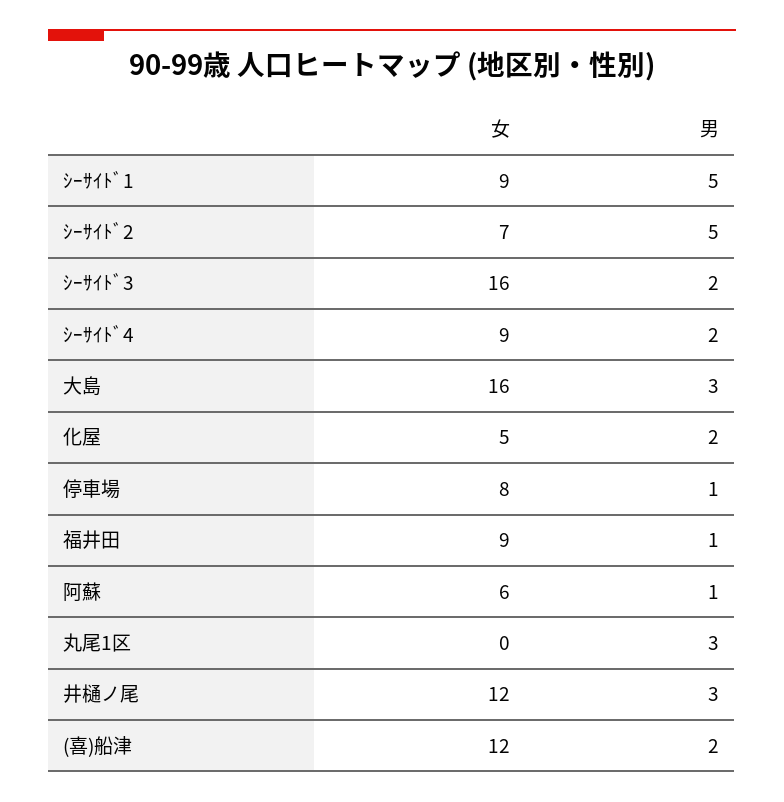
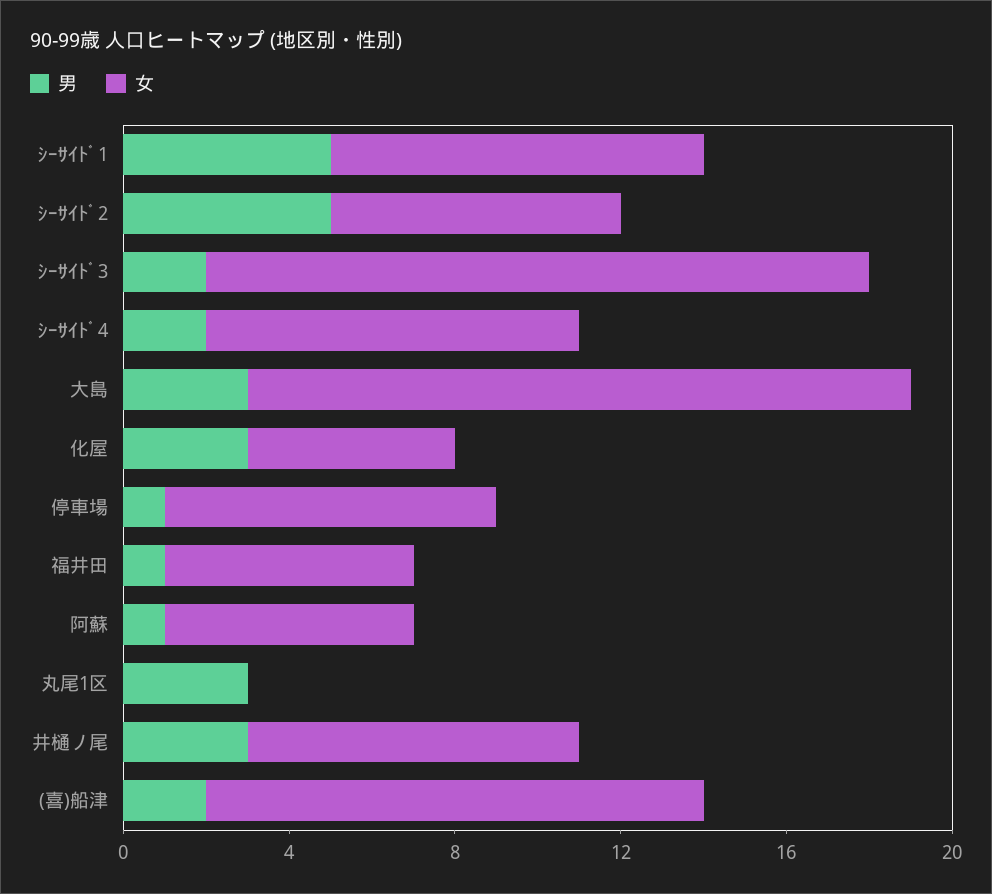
  {
    "女": {
      "ｼｰｻｲﾄﾞ1": 9,
      "ｼｰｻｲﾄﾞ2": 7,
      "ｼｰｻｲﾄﾞ3": 16,
      "ｼｰｻｲﾄﾞ4": 9,
      "大島": 16,
      "化屋": 5,
      "停車場": 8,
-     "福井田": 9,
+     "福井田": 6,
      "阿蘇": 6,
      "丸尾1区": 0,
-     "井樋ノ尾": 12,
+     "井樋ノ尾": 8,
      "(喜)船津": 12
    },
    "男": {
      "ｼｰｻｲﾄﾞ1": 5,
      "ｼｰｻｲﾄﾞ2": 5,
      "ｼｰｻｲﾄﾞ3": 2,
      "ｼｰｻｲﾄﾞ4": 2,
      "大島": 3,
-     "化屋": 2,
+     "化屋": 3,
      "停車場": 1,
      "福井田": 1,
      "阿蘇": 1,
      "丸尾1区": 3,
      "井樋ノ尾": 3,
      "(喜)船津": 2
    }
  }

